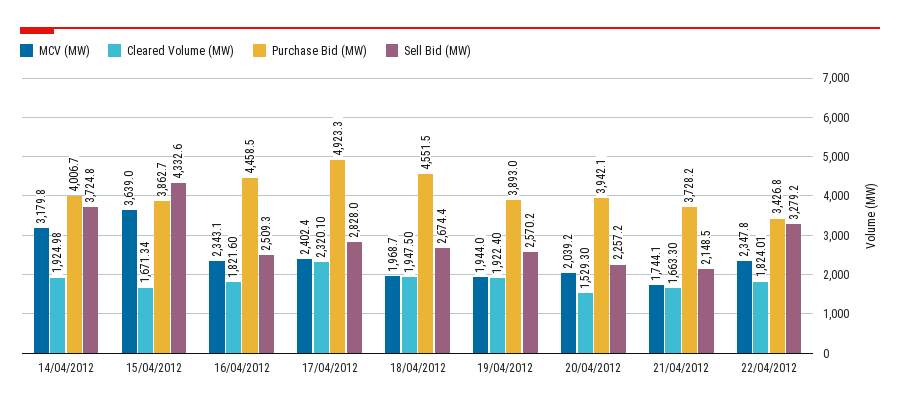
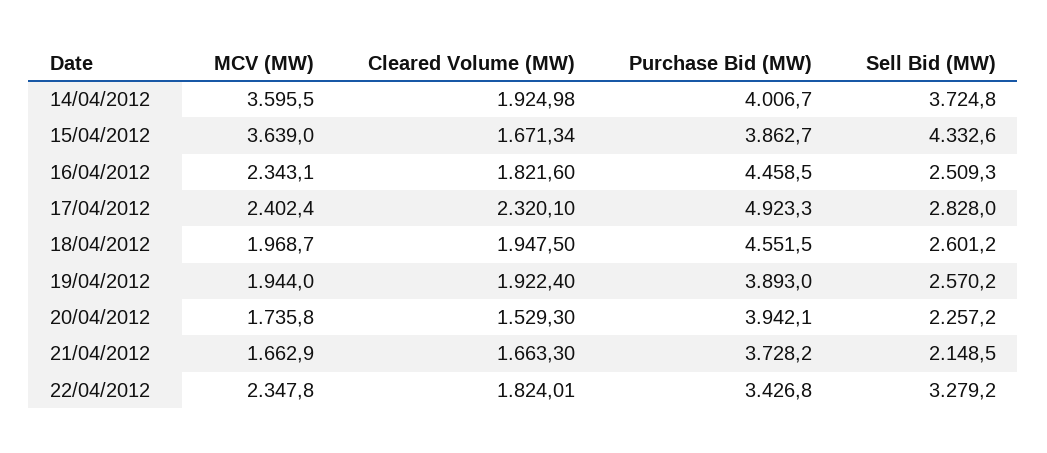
  {
    "MCV (MW)": {
-     "14/04/2012": 3179.8,
+     "14/04/2012": 3595.5,
      "15/04/2012": 3639,
      "16/04/2012": 2343.1,
      "17/04/2012": 2402.4,
      "18/04/2012": 1968.7,
      "19/04/2012": 1944,
-     "20/04/2012": 2039.2,
+     "20/04/2012": 1735.8,
-     "21/04/2012": 1744.1,
+     "21/04/2012": 1662.9,
      "22/04/2012": 2347.8
    },
    "Cleared Volume (MW)": {
      "14/04/2012": 1924.98,
      "15/04/2012": 1671.34,
      "16/04/2012": 1821.6,
      "17/04/2012": 2320.1,
      "18/04/2012": 1947.5,
      "19/04/2012": 1922.4,
      "20/04/2012": 1529.3,
      "21/04/2012": 1663.3,
      "22/04/2012": 1824.01
    },
    "Purchase Bid (MW)": {
      "14/04/2012": 4006.7,
      "15/04/2012": 3862.7,
      "16/04/2012": 4458.5,
      "17/04/2012": 4923.3,
      "18/04/2012": 4551.5,
      "19/04/2012": 3893,
      "20/04/2012": 3942.1,
      "21/04/2012": 3728.2,
      "22/04/2012": 3426.8
    },
    "Sell Bid (MW)": {
      "14/04/2012": 3724.8,
      "15/04/2012": 4332.6,
      "16/04/2012": 2509.3,
      "17/04/2012": 2828,
-     "18/04/2012": 2674.4,
+     "18/04/2012": 2601.2,
      "19/04/2012": 2570.2,
      "20/04/2012": 2257.2,
      "21/04/2012": 2148.5,
      "22/04/2012": 3279.2
    }
  }

